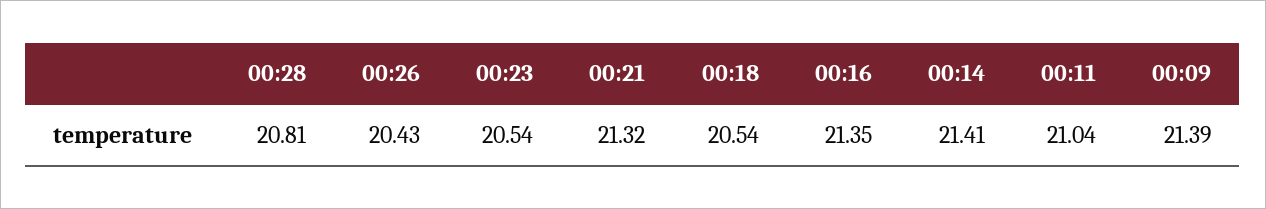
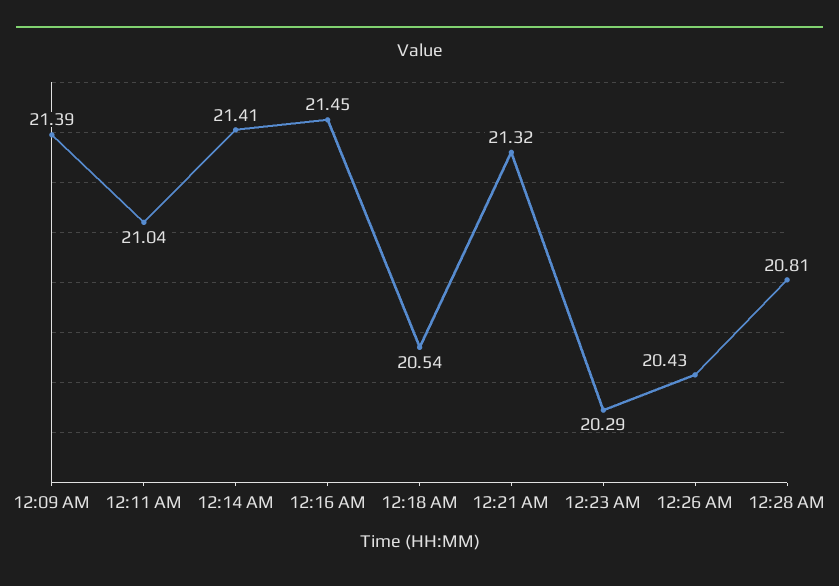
  {
    "00:28": 20.81,
    "00:26": 20.43,
-   "00:23": 20.54,
+   "00:23": 20.29,
    "00:21": 21.32,
    "00:18": 20.54,
-   "00:16": 21.35,
+   "00:16": 21.45,
    "00:14": 21.41,
    "00:11": 21.04,
    "00:09": 21.39
  }

